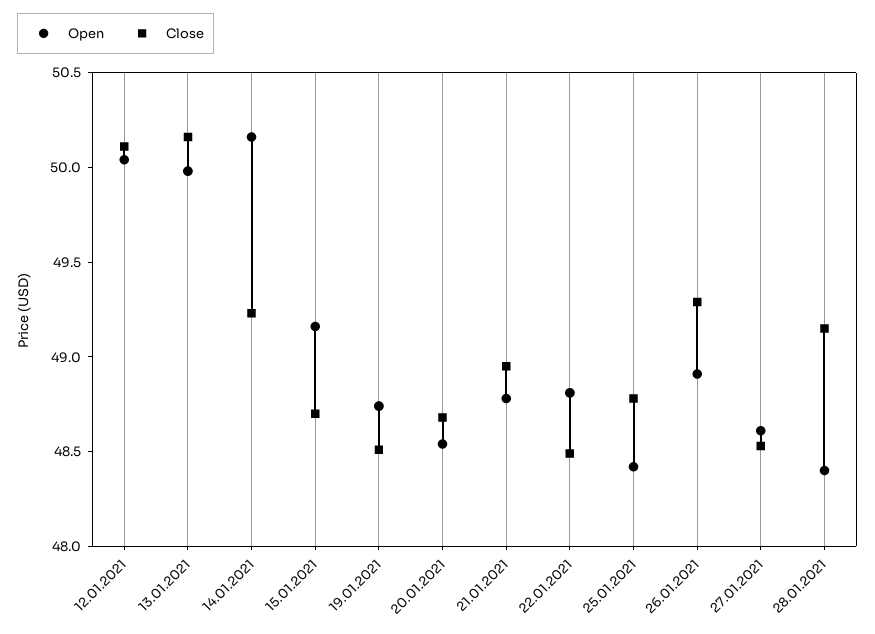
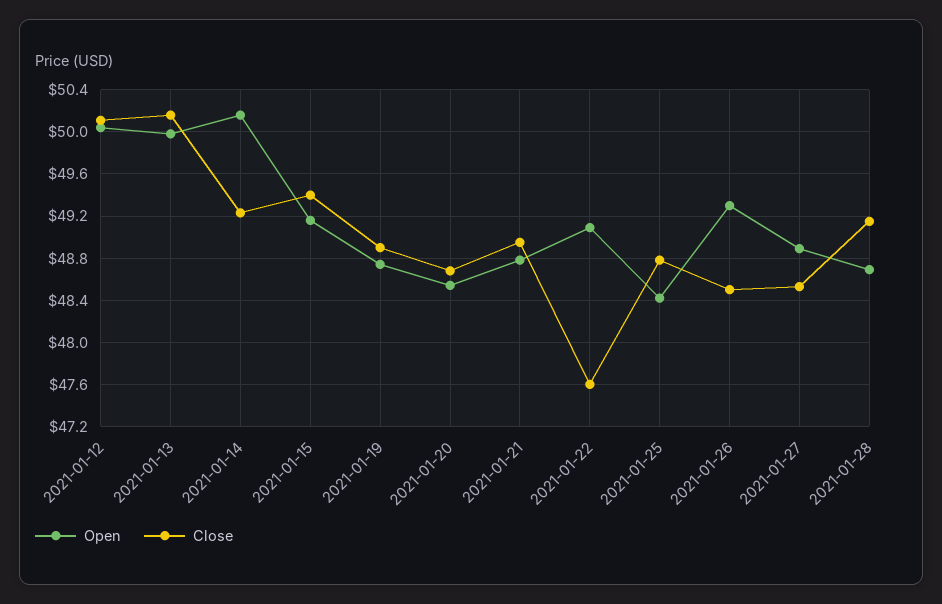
  {
    "Open": {
      "12.01.2021": 50,
      "13.01.2021": 50,
      "14.01.2021": 50.2,
      "15.01.2021": 49.2,
      "19.01.2021": 48.7,
      "20.01.2021": 48.5,
      "21.01.2021": 48.8,
-     "22.01.2021": 48.8,
+     "22.01.2021": 49.1,
      "25.01.2021": 48.4,
-     "26.01.2021": 48.9,
+     "26.01.2021": 49.3,
-     "27.01.2021": 48.6,
+     "27.01.2021": 48.9,
-     "28.01.2021": 48.4
+     "28.01.2021": 48.7
    },
    "Close": {
      "12.01.2021": 50.1,
      "13.01.2021": 50.2,
      "14.01.2021": 49.2,
-     "15.01.2021": 48.7,
+     "15.01.2021": 49.4,
-     "19.01.2021": 48.5,
+     "19.01.2021": 48.9,
      "20.01.2021": 48.7,
      "21.01.2021": 49,
-     "22.01.2021": 48.5,
+     "22.01.2021": 47.6,
      "25.01.2021": 48.8,
-     "26.01.2021": 49.3,
+     "26.01.2021": 48.5,
      "27.01.2021": 48.5,
      "28.01.2021": 49.2
    }
  }

